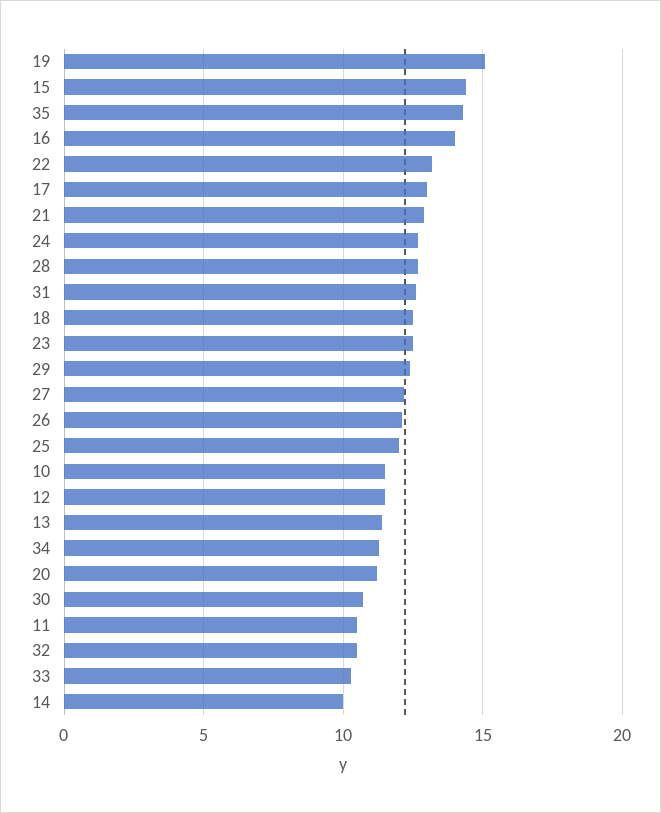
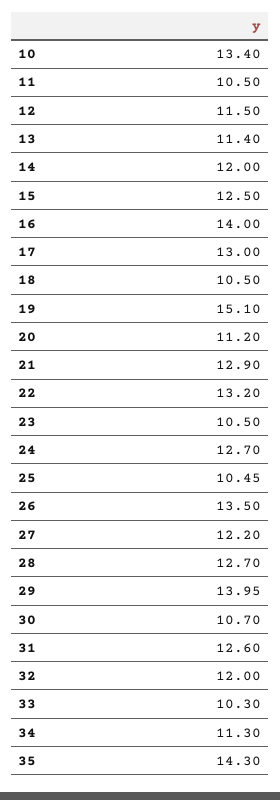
  {
    "19": 15.1,
-   "15": 14.5,
+   "15": 12.5,
    "35": 14.3,
    "16": 14,
    "22": 13.2,
    "17": 13,
    "21": 12.9,
    "24": 12.7,
    "28": 12.7,
    "31": 12.6,
-   "18": 12.5,
+   "18": 10.5,
-   "23": 12.5,
+   "23": 10.5,
-   "29": 12.5,
+   "29": 13.95,
    "27": 12.2,
-   "26": 12,
+   "26": 13.5,
-   "25": 12,
+   "25": 10.45,
-   "10": 11.5,
+   "10": 13.4,
    "12": 11.5,
    "13": 11.4,
    "34": 11.3,
    "20": 11.2,
    "30": 10.7,
    "11": 10.5,
-   "32": 10.5,
+   "32": 12,
    "33": 10.3,
-   "14": 10
+   "14": 12
  }

